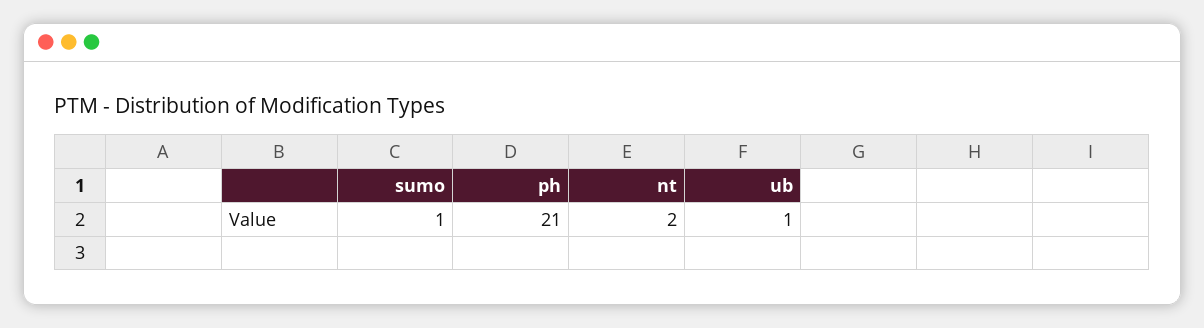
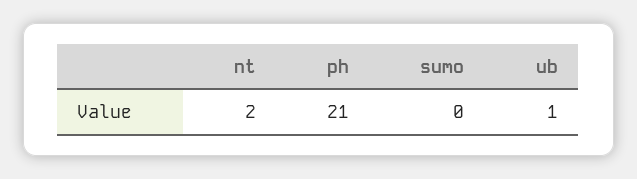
  {
-   "sumo": 1,
+   "sumo": 0,
    "ph": 21,
    "nt": 2,
    "ub": 1
  }

